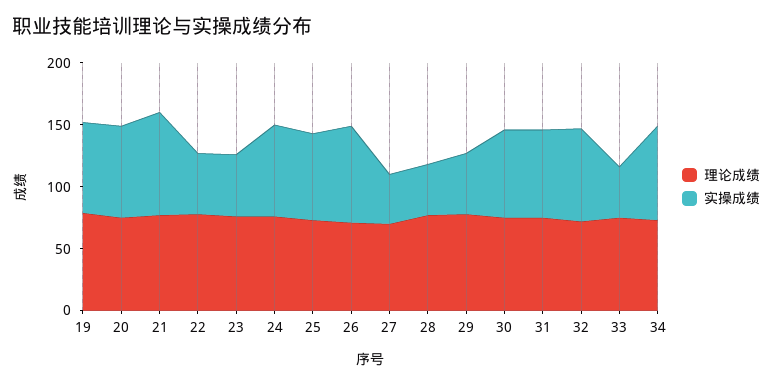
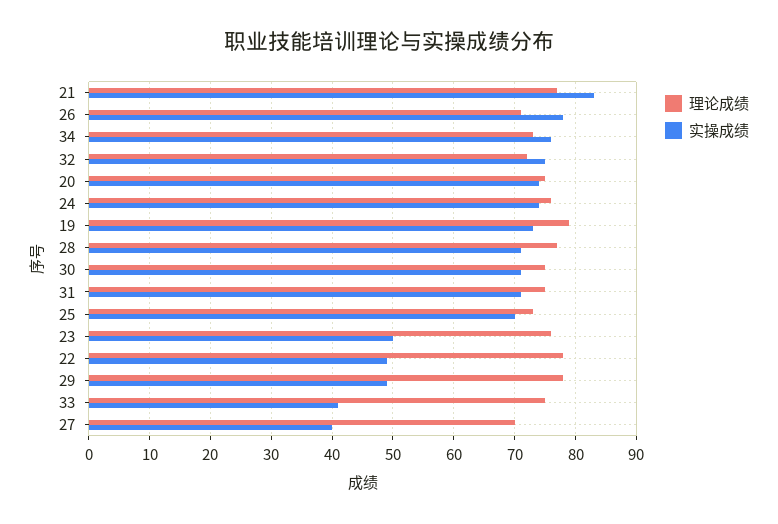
  {
    "理论成绩": {
      "19": 79,
      "20": 75,
      "21": 77,
      "22": 78,
      "23": 76,
      "24": 76,
      "25": 73,
      "26": 71,
      "27": 70,
      "28": 77,
      "29": 78,
      "30": 75,
      "31": 75,
      "32": 72,
      "33": 75,
      "34": 73
    },
    "实操成绩": {
      "19": 73,
      "20": 74,
      "21": 83,
      "22": 49,
      "23": 50,
      "24": 74,
      "25": 70,
      "26": 78,
      "27": 40,
-     "28": 40,
+     "28": 71,
      "29": 49,
      "30": 71,
      "31": 71,
      "32": 75,
      "33": 41,
      "34": 76
    }
  }

